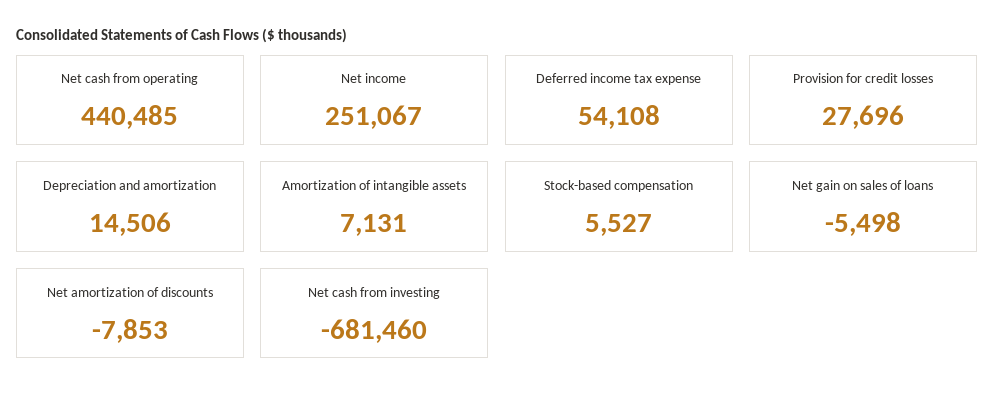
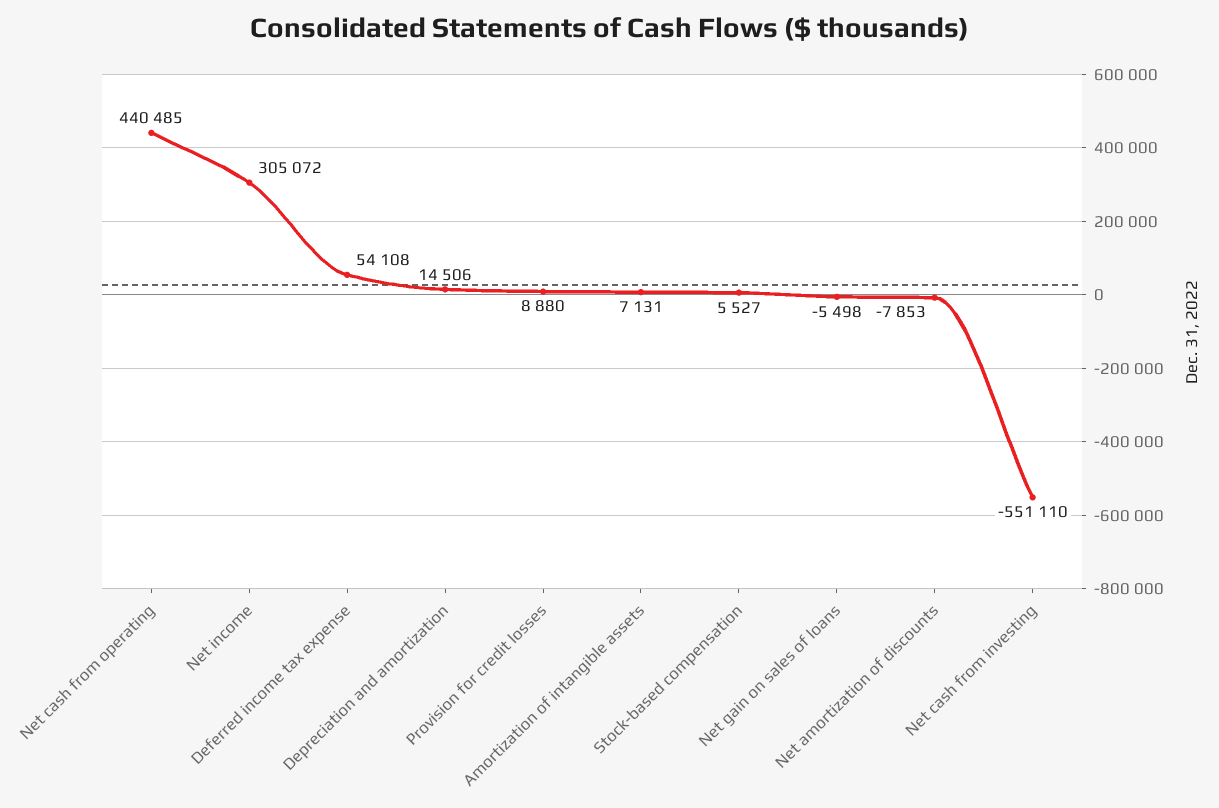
  {
    "Net cash from operating": 440485,
-   "Net income": 251067,
+   "Net income": 305072,
    "Deferred income tax expense": 54108,
-   "Provision for credit losses": 27696,
+   "Provision for credit losses": 8880,
    "Depreciation and amortization": 14506,
    "Amortization of intangible assets": 7131,
    "Stock-based compensation": 5527,
    "Net gain on sales of loans": -5498,
    "Net amortization of discounts": -7853,
-   "Net cash from investing": -681460
+   "Net cash from investing": -551110
  }

